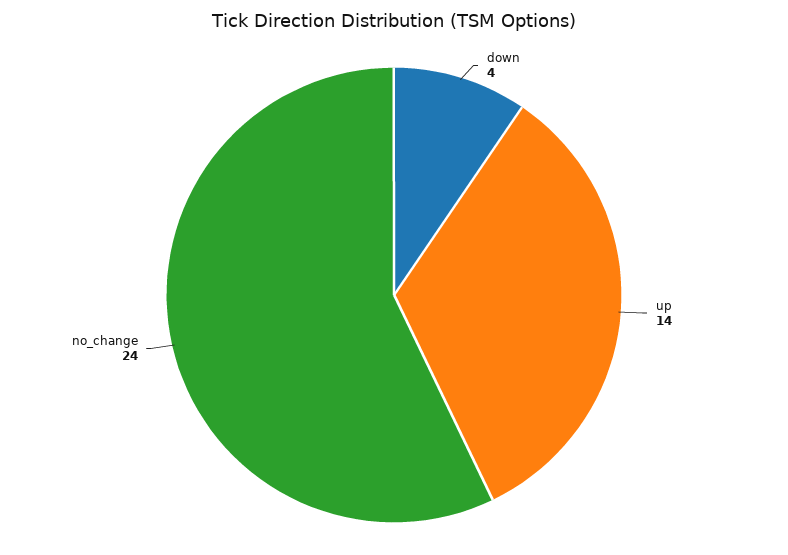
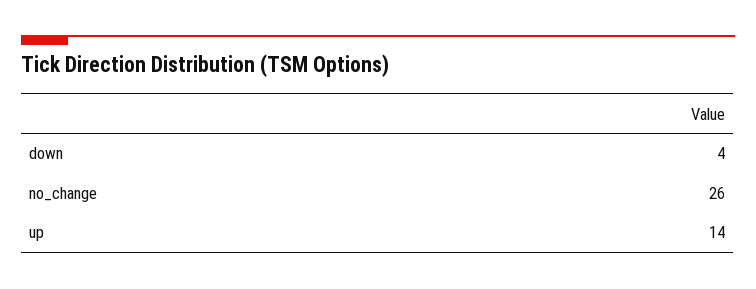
  {
    "down": 4,
    "up": 14,
-   "no_change": 24
+   "no_change": 26
  }

